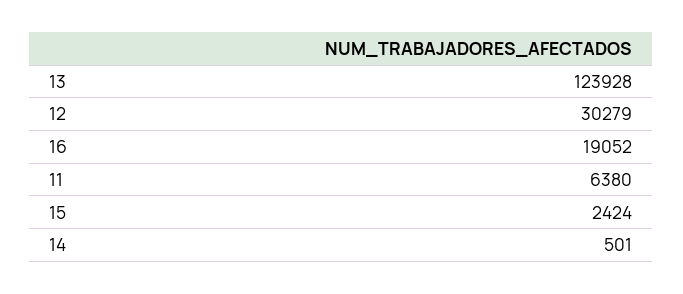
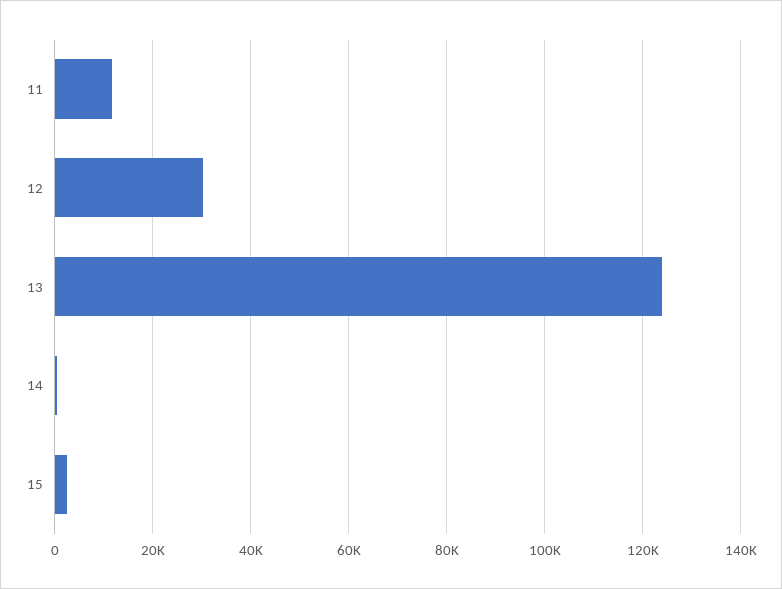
  {
    "13": 123928,
    "12": 30279,
-   "16": 19052,
-   "11": 6380,
+   "11": 12000,
    "15": 2424,
    "14": 501
  }

